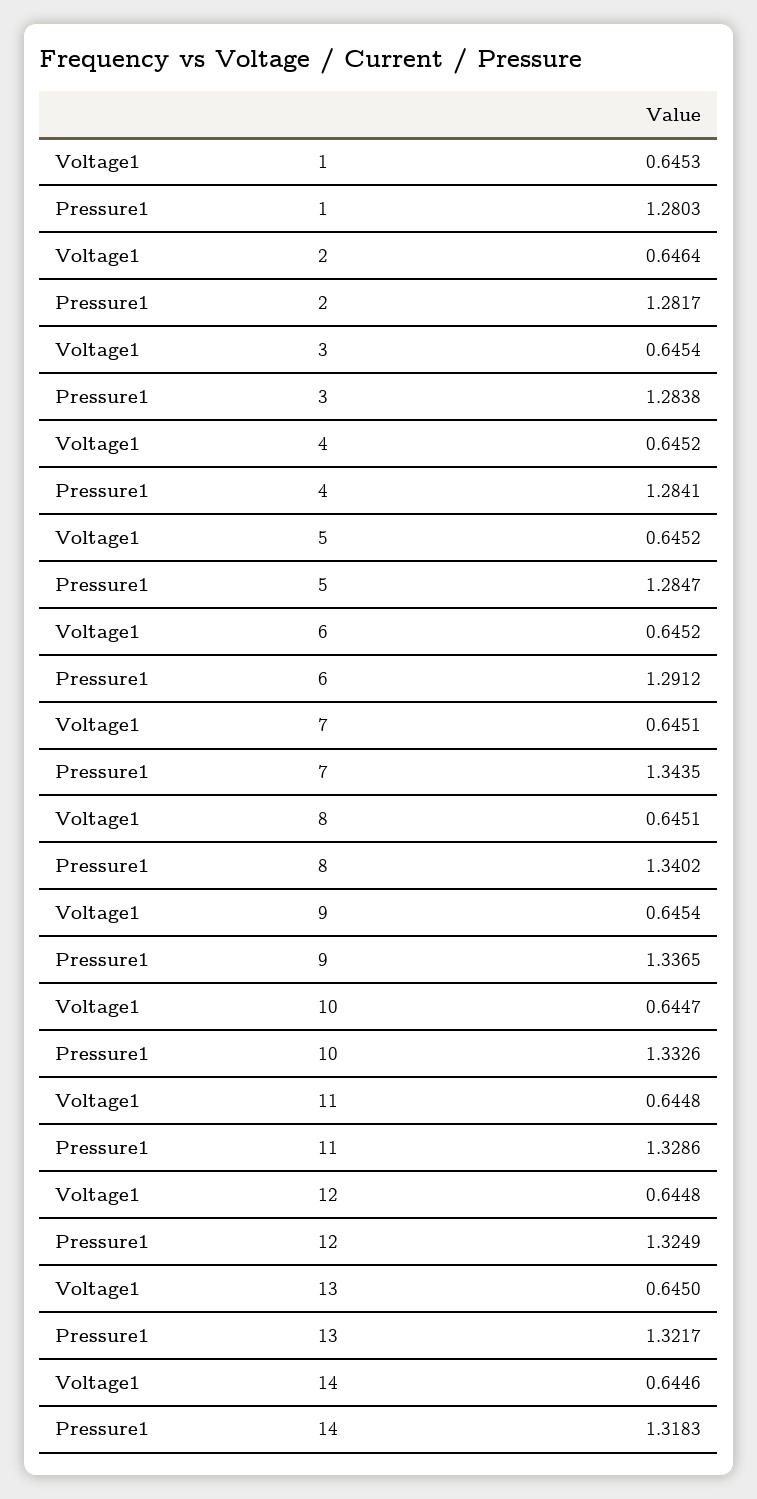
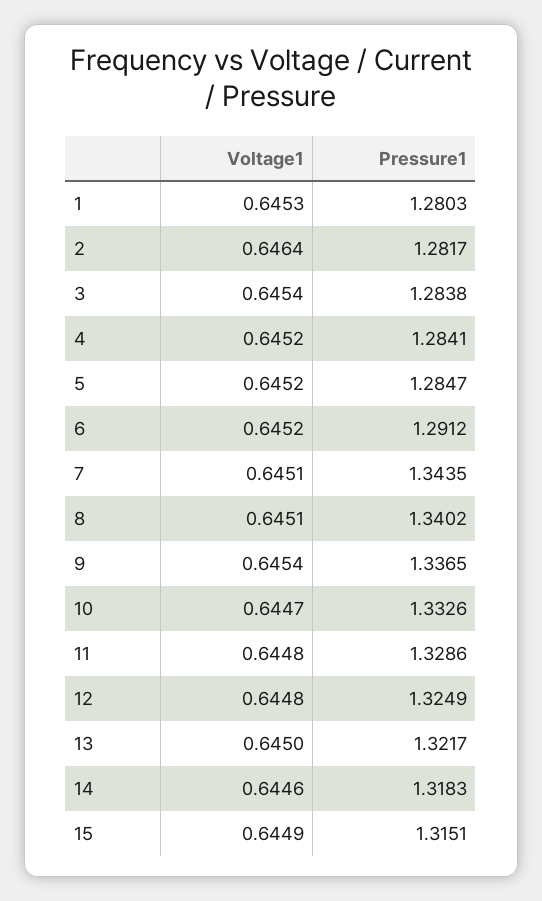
  {
    "Voltage1": {
      "1": 0.6453,
      "2": 0.6464,
      "3": 0.6454,
      "4": 0.6452,
      "5": 0.6452,
      "6": 0.6452,
      "7": 0.6451,
      "8": 0.6451,
      "9": 0.6454,
      "10": 0.6447,
      "11": 0.6448,
      "12": 0.6448,
      "13": 0.645,
-     "14": 0.6446
+     "14": 0.6446,
+     "15": 0.6449
    },
    "Pressure1": {
      "1": 1.2803,
      "2": 1.2817,
      "3": 1.2838,
      "4": 1.2841,
      "5": 1.2847,
      "6": 1.2912,
      "7": 1.3435,
      "8": 1.3402,
      "9": 1.3365,
      "10": 1.3326,
      "11": 1.3286,
      "12": 1.3249,
      "13": 1.3217,
-     "14": 1.3183
+     "14": 1.3183,
+     "15": 1.3151
    }
  }

